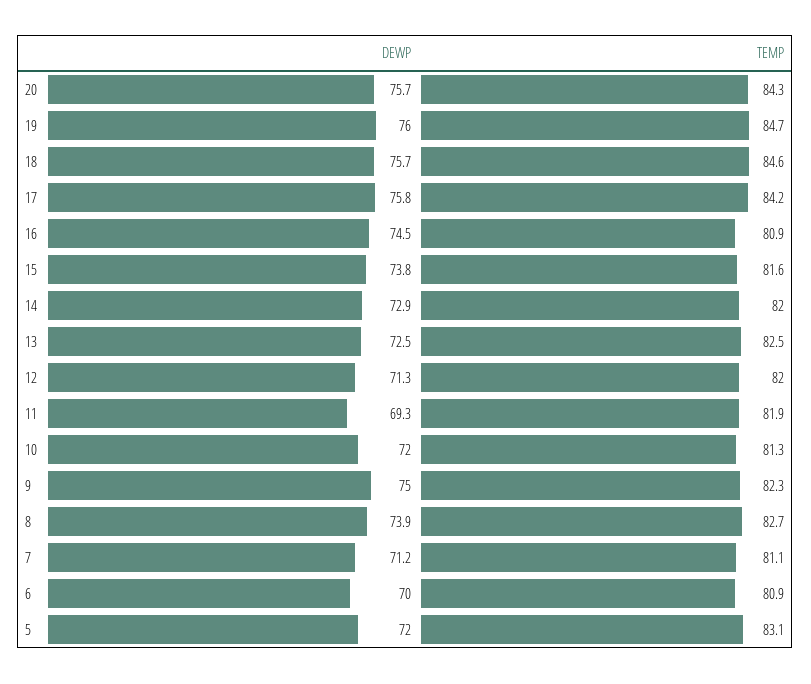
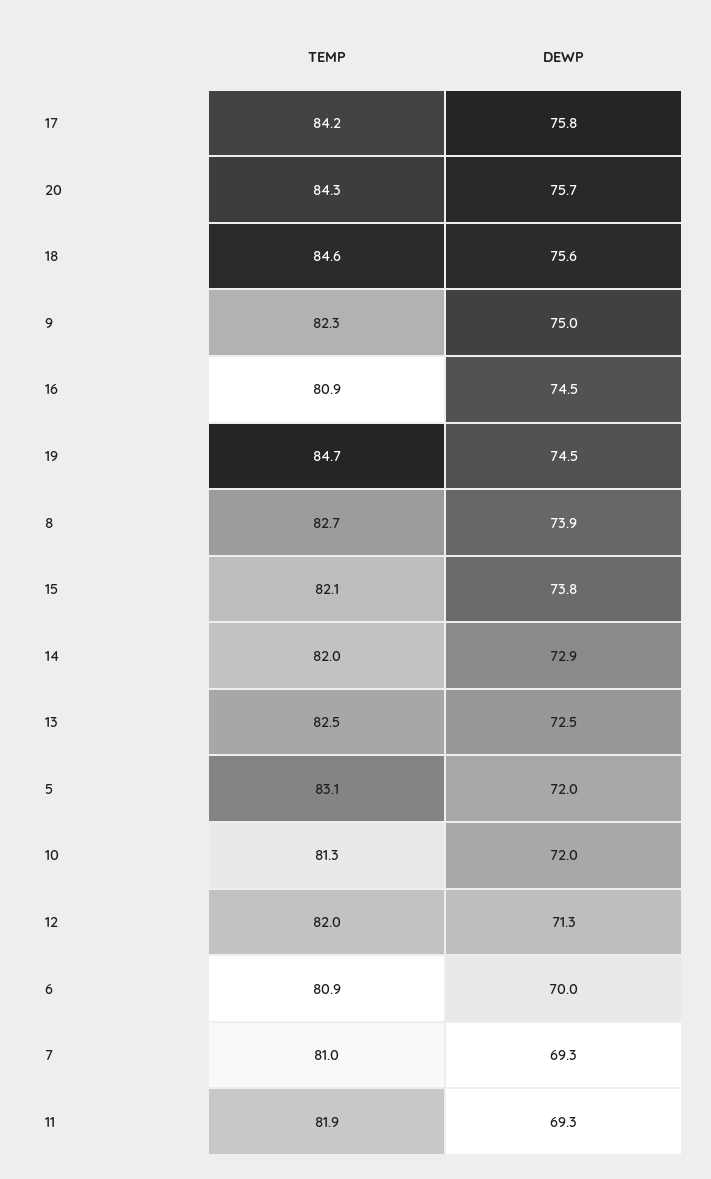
  {
    "DEWP": {
      "20": 75.7,
-     "19": 76,
+     "19": 74.5,
-     "18": 75.7,
+     "18": 75.6,
      "17": 75.8,
      "16": 74.5,
      "15": 73.8,
      "14": 72.9,
      "13": 72.5,
      "12": 71.3,
      "11": 69.3,
      "10": 72,
      "9": 75,
      "8": 73.9,
-     "7": 71.2,
+     "7": 69.3,
      "6": 70,
      "5": 72
    },
    "TEMP": {
      "20": 84.3,
      "19": 84.7,
      "18": 84.6,
      "17": 84.2,
      "16": 80.9,
-     "15": 81.6,
+     "15": 82.1,
      "14": 82,
      "13": 82.5,
      "12": 82,
      "11": 81.9,
      "10": 81.3,
      "9": 82.3,
      "8": 82.7,
-     "7": 81.1,
+     "7": 81,
      "6": 80.9,
      "5": 83.1
    }
  }

